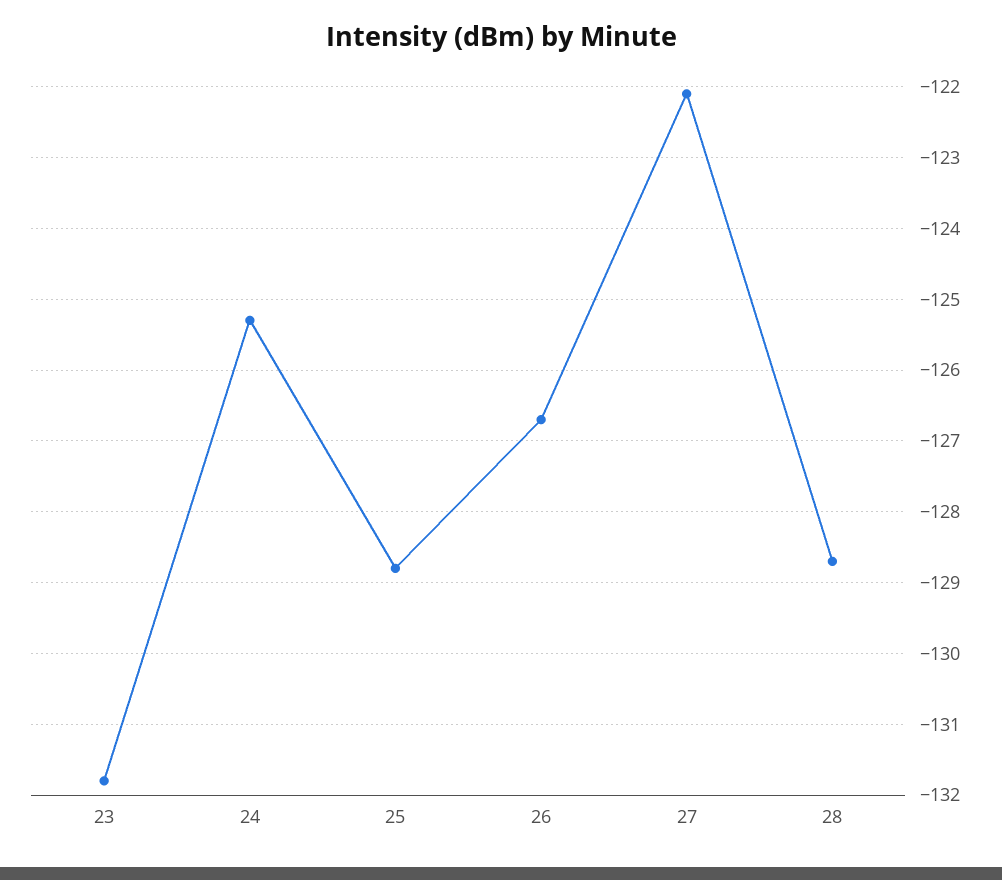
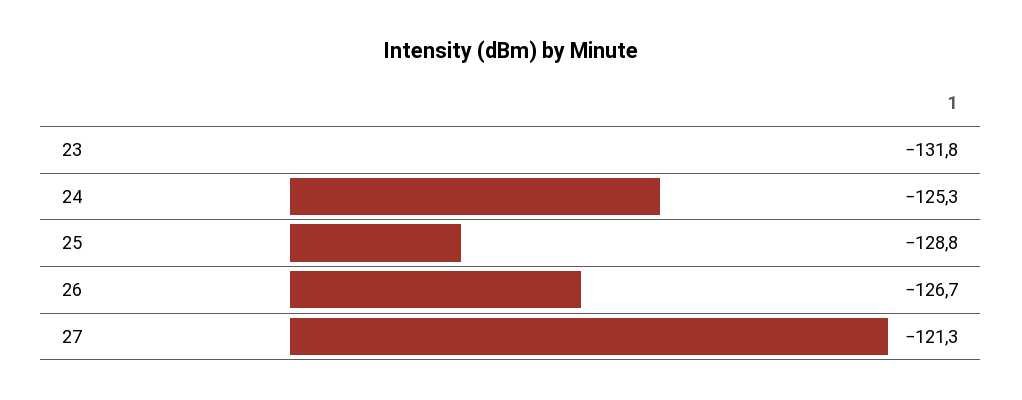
  {
    "23": -131.8,
    "24": -125.3,
    "25": -128.8,
    "26": -126.7,
-   "27": -122.1,
+   "27": -121.3
-   "28": -128.7
  }

